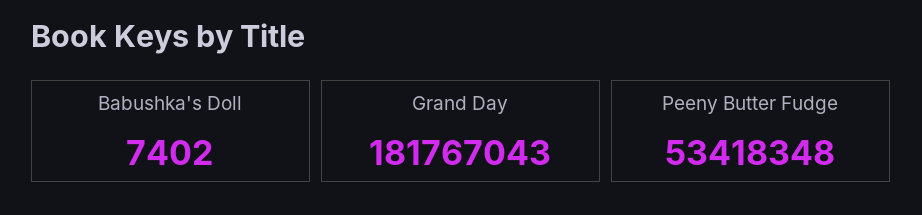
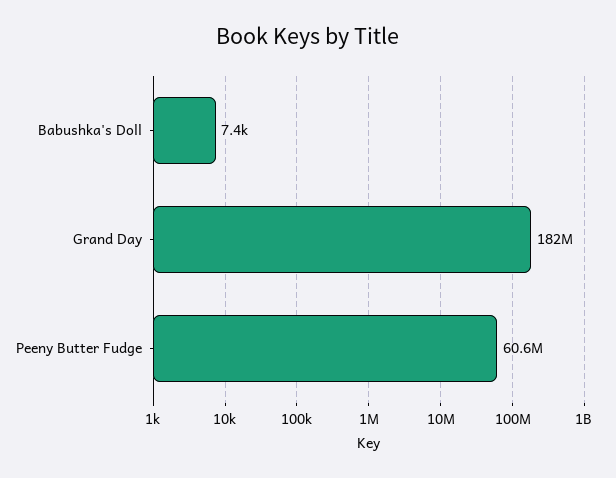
  {
    "Babushka's Doll": 7402,
    "Grand Day": 181767043,
-   "Peeny Butter Fudge": 53418348
+   "Peeny Butter Fudge": 60600000
  }

